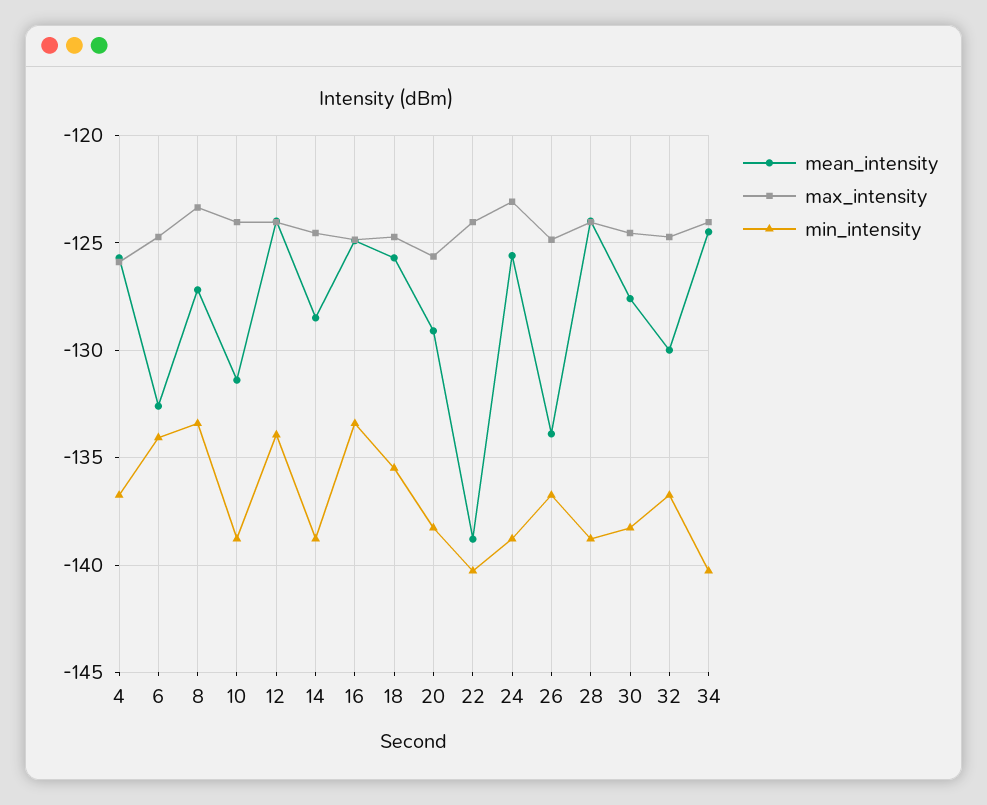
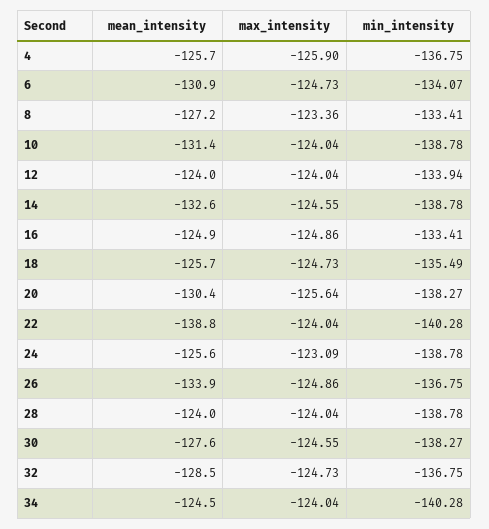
  {
    "mean_intensity": {
      "4": -125.7,
-     "6": -132.5,
+     "6": -130.9,
      "8": -127.2,
      "10": -131.4,
      "12": -124,
-     "14": -128.5,
+     "14": -132.6,
      "16": -124.9,
      "18": -125.7,
-     "20": -129,
+     "20": -130.4,
      "22": -138.8,
      "24": -125.6,
      "26": -133.9,
      "28": -124,
      "30": -127.6,
-     "32": -130,
+     "32": -128.5,
      "34": -124.5
    },
    "max_intensity": {
      "4": -125.9,
      "6": -124.73,
      "8": -123.36,
      "10": -124.04,
      "12": -124.04,
      "14": -124.55,
      "16": -124.86,
      "18": -124.73,
      "20": -125.64,
      "22": -124.04,
      "24": -123.09,
      "26": -124.86,
      "28": -124.04,
      "30": -124.55,
      "32": -124.73,
      "34": -124.04
    },
    "min_intensity": {
      "4": -136.75,
      "6": -134.07,
      "8": -133.41,
      "10": -138.78,
      "12": -133.94,
      "14": -138.78,
      "16": -133.41,
      "18": -135.49,
      "20": -138.27,
      "22": -140.28,
      "24": -138.78,
      "26": -136.75,
      "28": -138.78,
      "30": -138.27,
      "32": -136.75,
      "34": -140.28
    }
  }

